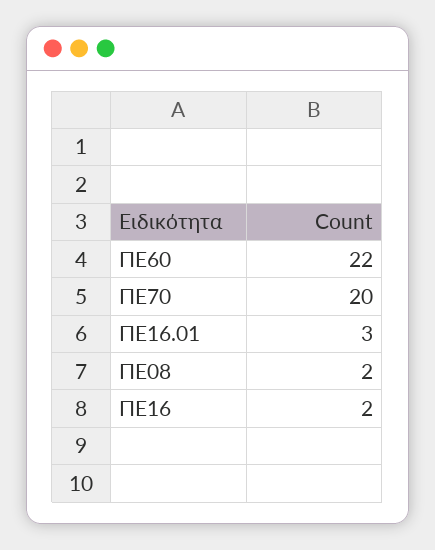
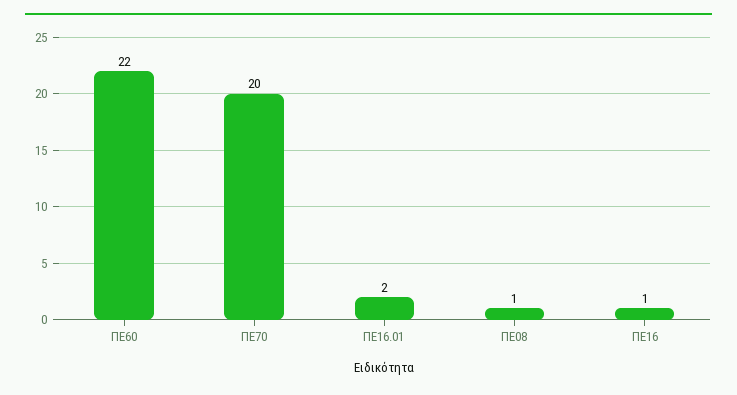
  {
    "ΠΕ60": 22,
    "ΠΕ70": 20,
-   "ΠΕ16.01": 3,
+   "ΠΕ16.01": 2,
-   "ΠΕ08": 2,
+   "ΠΕ08": 1,
-   "ΠΕ16": 2
+   "ΠΕ16": 1
  }

